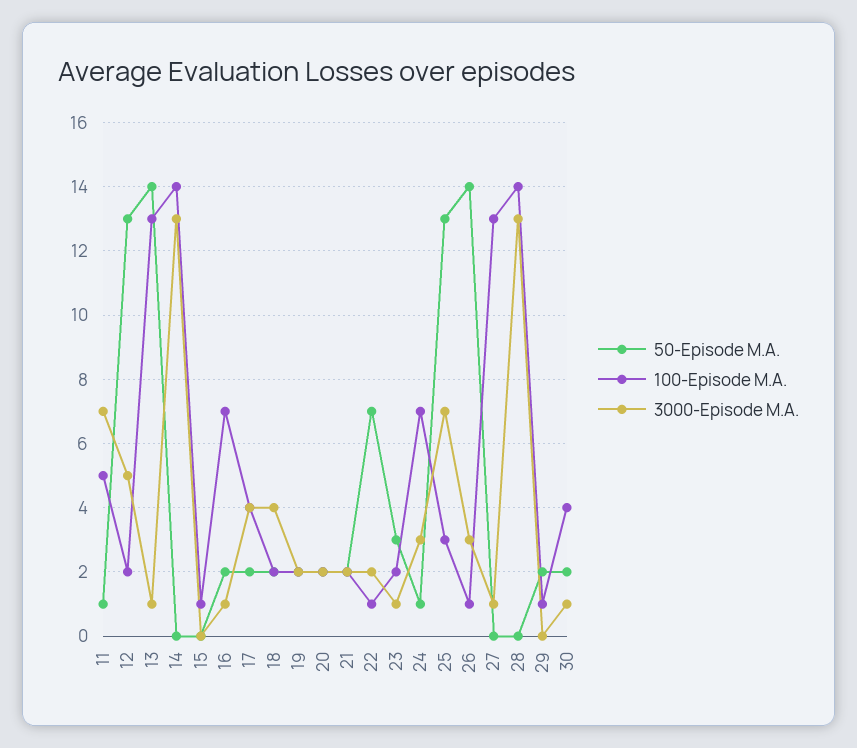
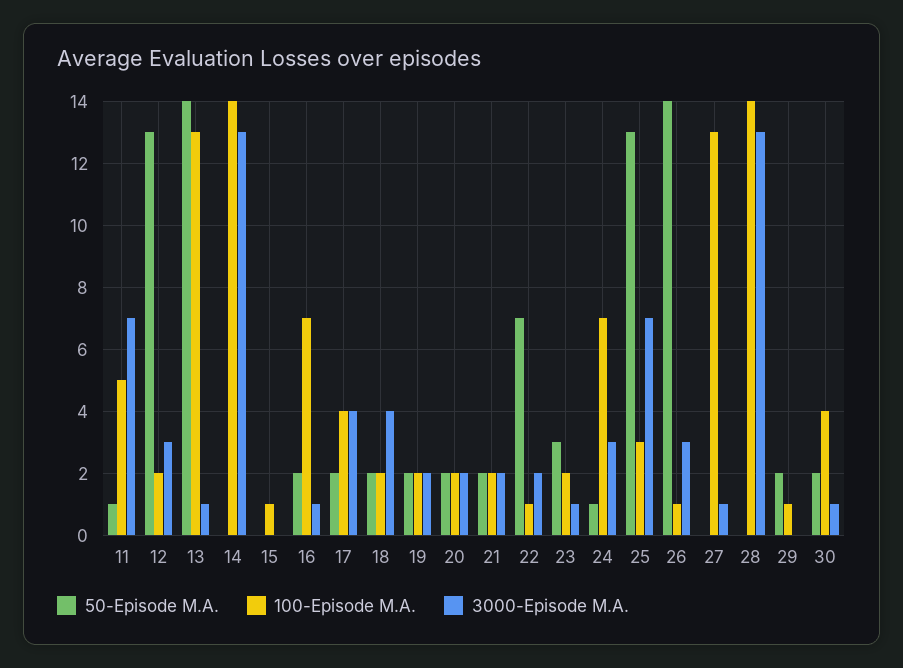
  {
    "50-Episode M.A.": {
      "11": 1,
      "12": 13,
      "13": 14,
      "14": 0,
      "15": 0,
      "16": 2,
      "17": 2,
      "18": 2,
      "19": 2,
      "20": 2,
      "21": 2,
      "22": 7,
      "23": 3,
      "24": 1,
      "25": 13,
      "26": 14,
      "27": 0,
      "28": 0,
      "29": 2,
      "30": 2
    },
    "100-Episode M.A.": {
      "11": 5,
      "12": 2,
      "13": 13,
      "14": 14,
      "15": 1,
      "16": 7,
      "17": 4,
      "18": 2,
      "19": 2,
      "20": 2,
      "21": 2,
      "22": 1,
      "23": 2,
      "24": 7,
      "25": 3,
      "26": 1,
      "27": 13,
      "28": 14,
      "29": 1,
      "30": 4
    },
    "3000-Episode M.A.": {
      "11": 7,
-     "12": 5,
+     "12": 3,
      "13": 1,
      "14": 13,
      "15": 0,
      "16": 1,
      "17": 4,
      "18": 4,
      "19": 2,
      "20": 2,
      "21": 2,
      "22": 2,
      "23": 1,
      "24": 3,
      "25": 7,
      "26": 3,
      "27": 1,
      "28": 13,
      "29": 0,
      "30": 1
    }
  }

